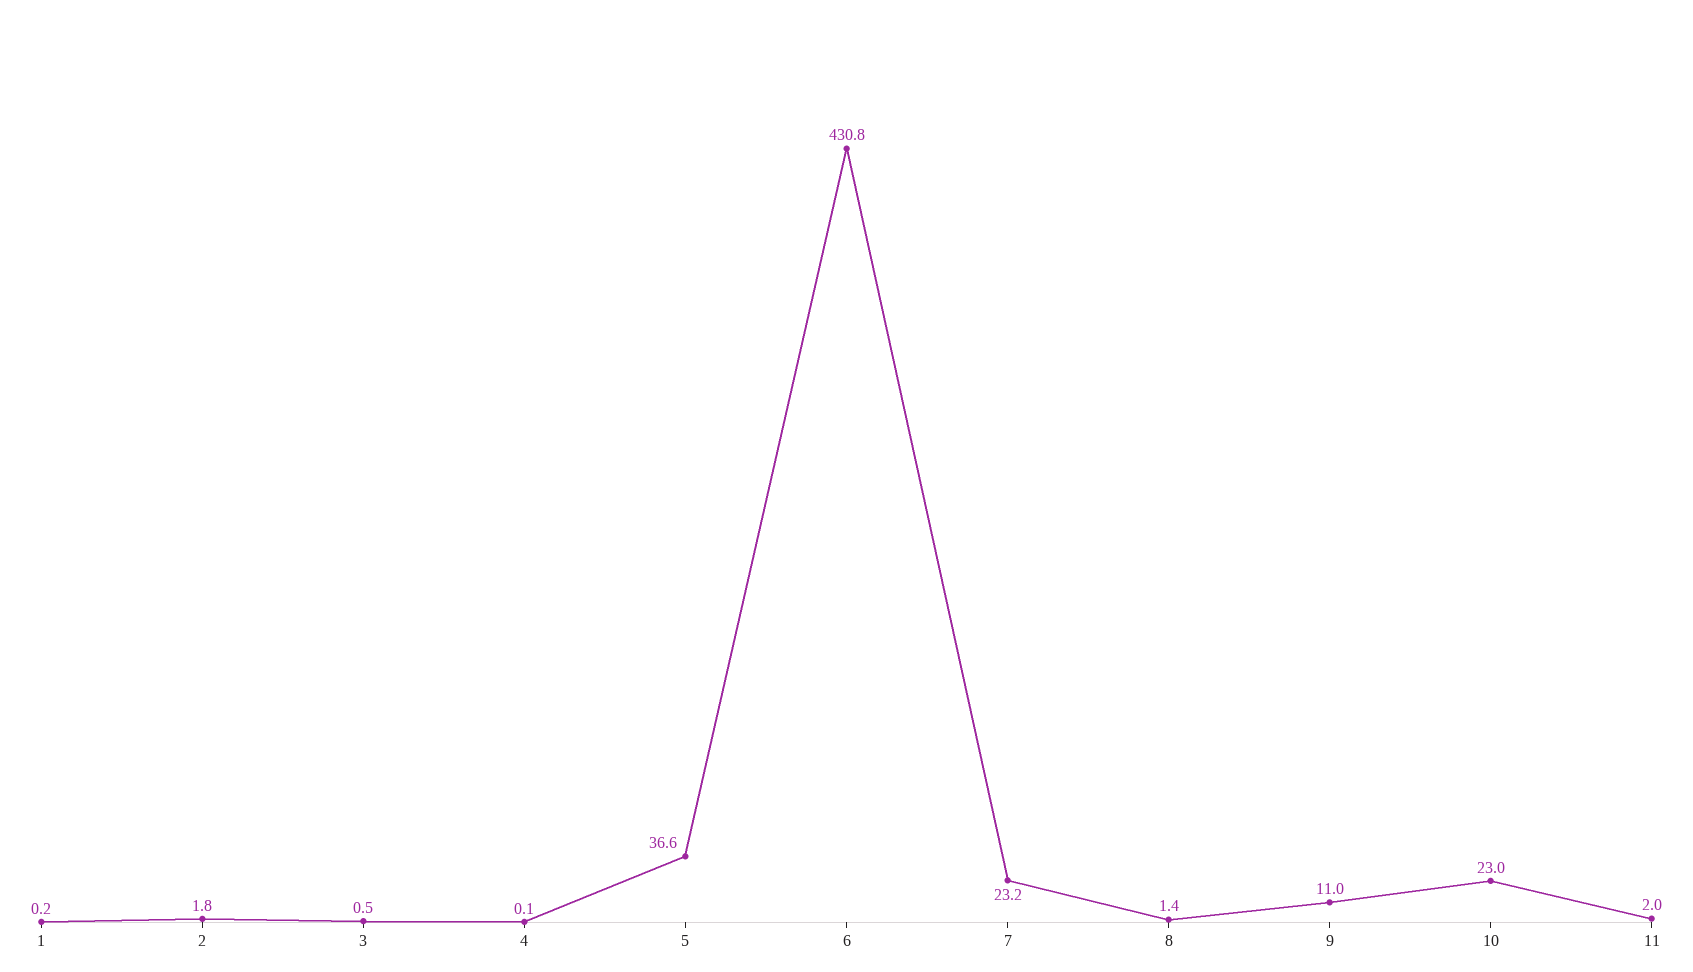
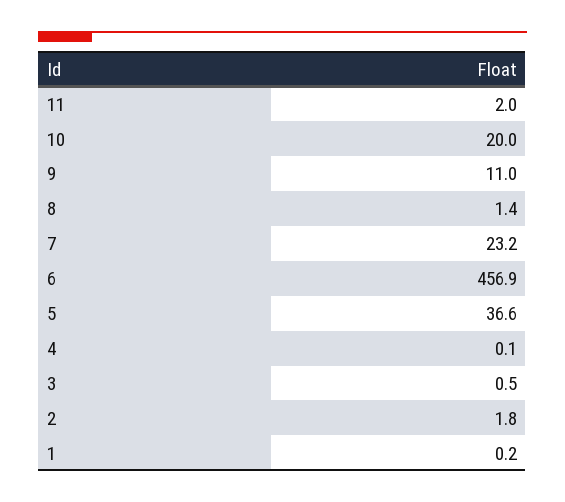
  {
    "1": 0.2,
    "2": 1.8,
    "3": 0.5,
    "4": 0.1,
    "5": 36.6,
-   "6": 430.8,
+   "6": 456.9,
    "7": 23.2,
    "8": 1.4,
    "9": 11,
-   "10": 23,
+   "10": 20,
    "11": 2
  }

